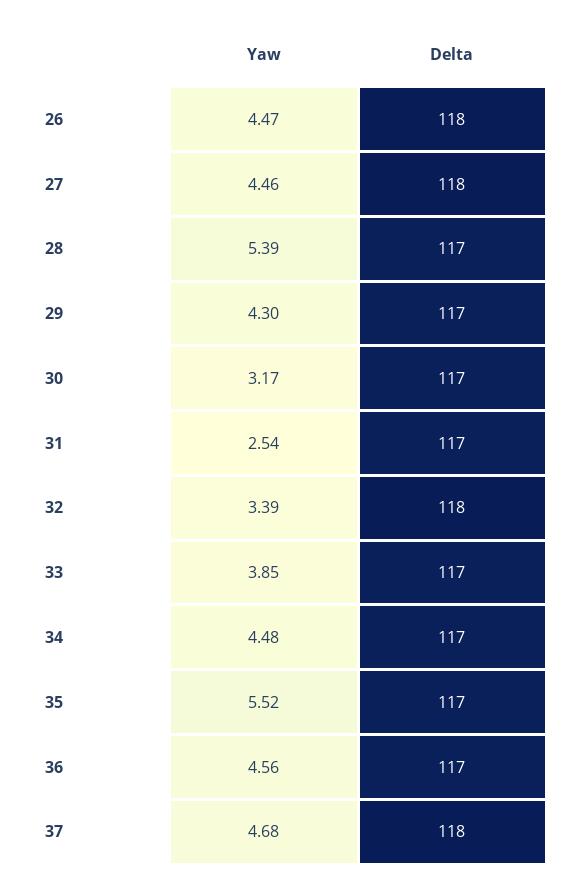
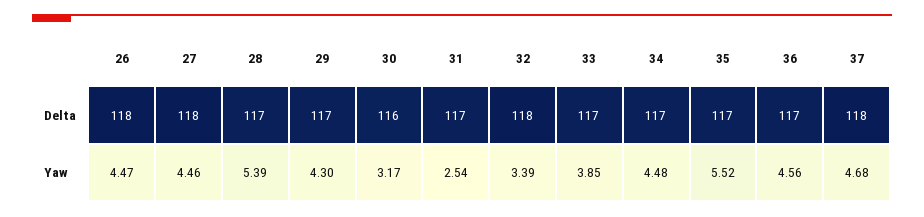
  {
    "Yaw": {
      "26": 4.47,
      "27": 4.46,
      "28": 5.39,
      "29": 4.3,
      "30": 3.17,
      "31": 2.54,
      "32": 3.39,
      "33": 3.85,
      "34": 4.48,
      "35": 5.52,
      "36": 4.56,
      "37": 4.68
    },
    "Delta": {
      "26": 118,
      "27": 118,
      "28": 117,
      "29": 117,
-     "30": 117,
+     "30": 116,
      "31": 117,
      "32": 118,
      "33": 117,
      "34": 117,
      "35": 117,
      "36": 117,
      "37": 118
    }
  }

